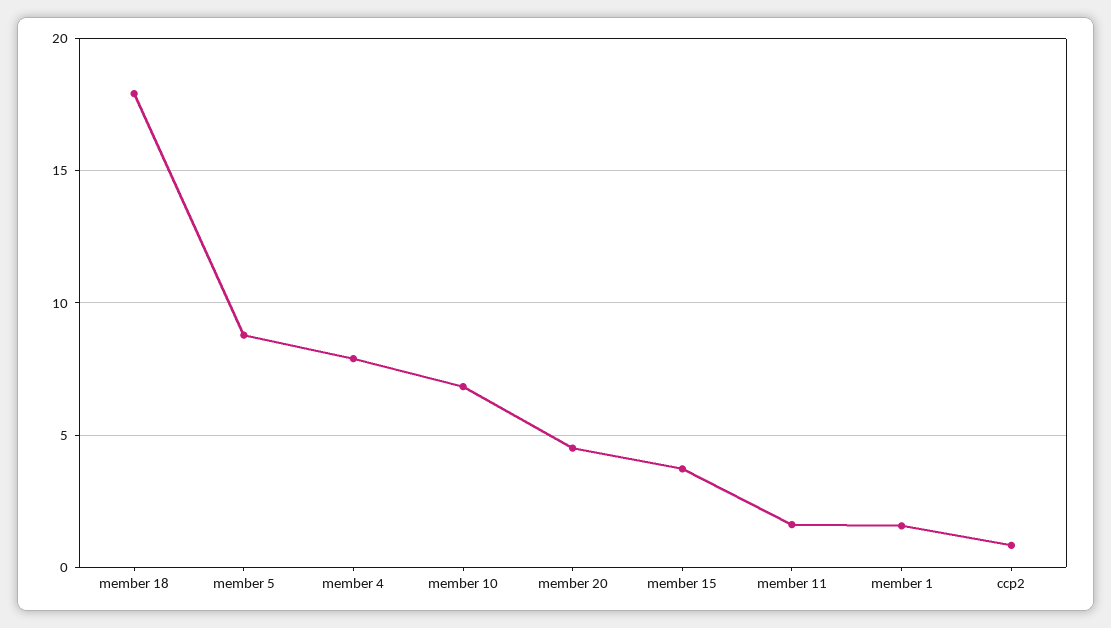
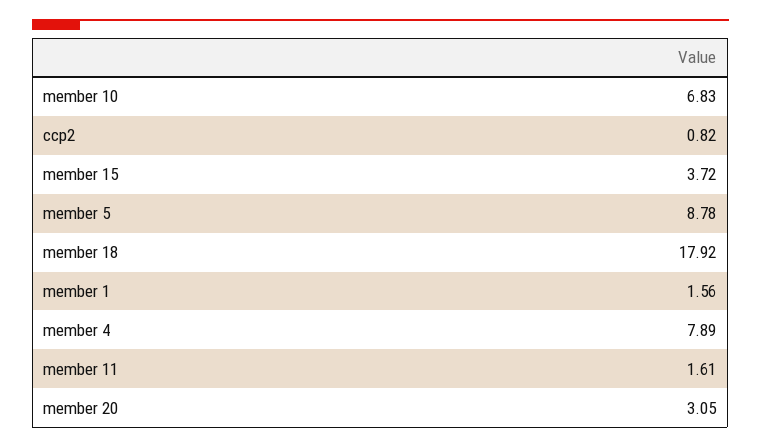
  {
    "member 18": 17.92,
    "member 5": 8.78,
    "member 4": 7.89,
    "member 10": 6.83,
-   "member 20": 4.5,
+   "member 20": 3.05,
    "member 15": 3.72,
    "member 11": 1.61,
    "member 1": 1.56,
    "ccp2": 0.82
  }

